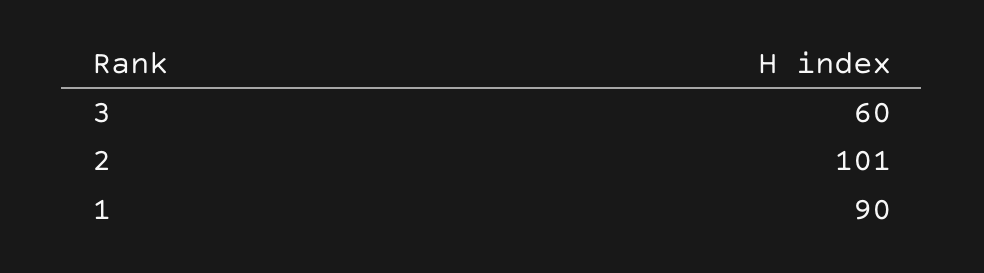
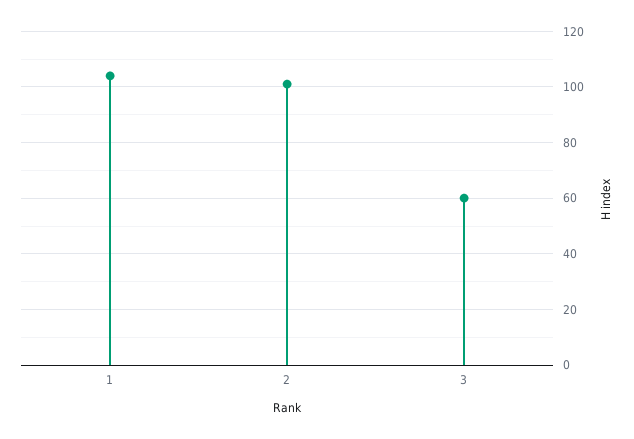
  {
    "3": 60,
    "2": 101,
-   "1": 90
+   "1": 105
  }

